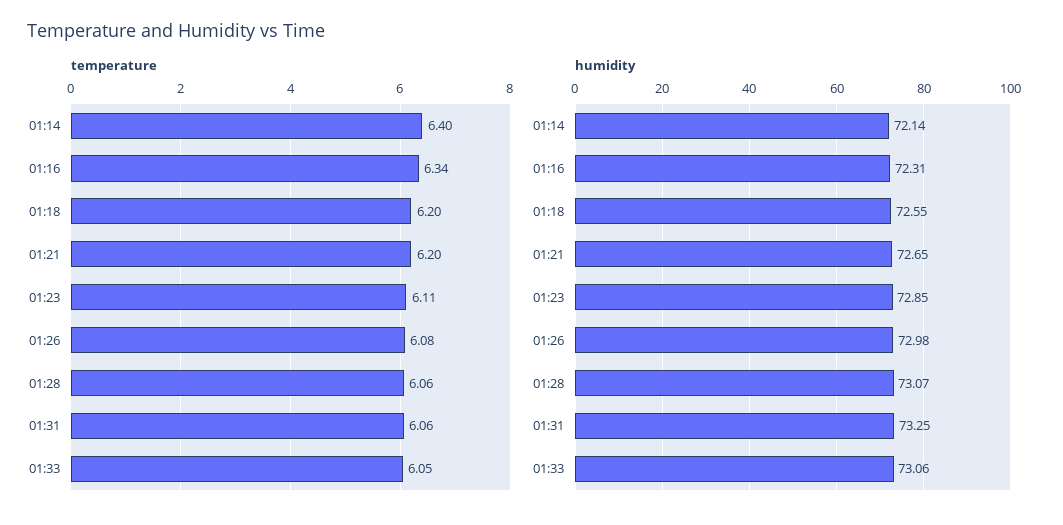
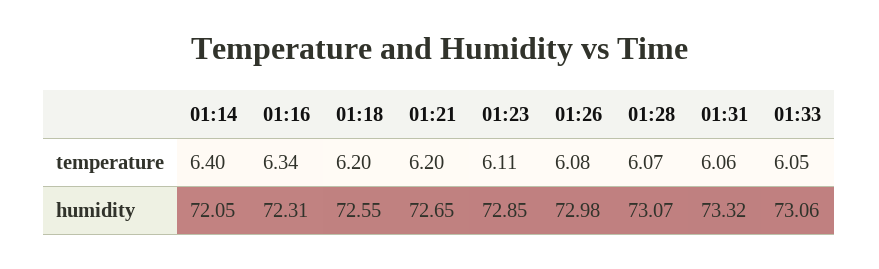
  {
    "temperature": {
      "01:14": 6.4,
      "01:16": 6.34,
      "01:18": 6.2,
      "01:21": 6.2,
      "01:23": 6.11,
      "01:26": 6.08,
-     "01:28": 6.06,
+     "01:28": 6.07,
      "01:31": 6.06,
      "01:33": 6.05
    },
    "humidity": {
-     "01:14": 72.14,
+     "01:14": 72.05,
      "01:16": 72.31,
      "01:18": 72.55,
      "01:21": 72.65,
      "01:23": 72.85,
      "01:26": 72.98,
      "01:28": 73.07,
-     "01:31": 73.25,
+     "01:31": 73.32,
      "01:33": 73.06
    }
  }

